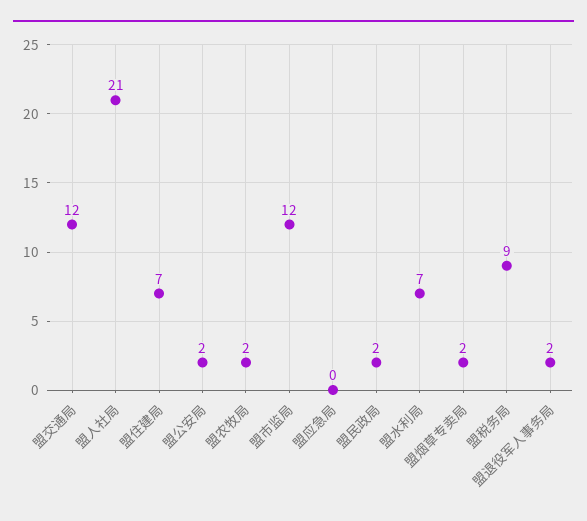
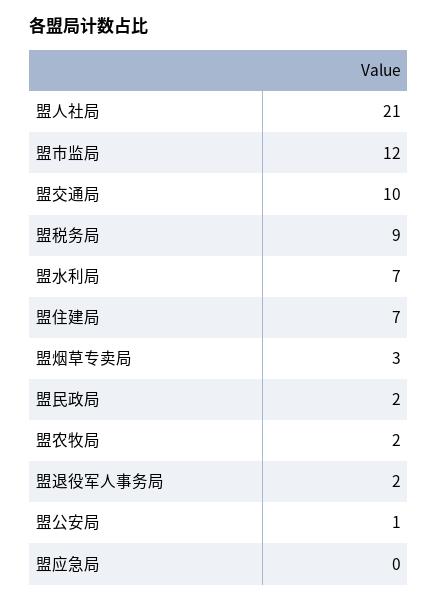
  {
-   "盟交通局": 12,
+   "盟交通局": 10,
    "盟人社局": 21,
    "盟住建局": 7,
-   "盟公安局": 2,
+   "盟公安局": 1,
    "盟农牧局": 2,
    "盟市监局": 12,
    "盟应急局": 0,
    "盟民政局": 2,
    "盟水利局": 7,
-   "盟烟草专卖局": 2,
+   "盟烟草专卖局": 3,
    "盟税务局": 9,
    "盟退役军人事务局": 2
  }

